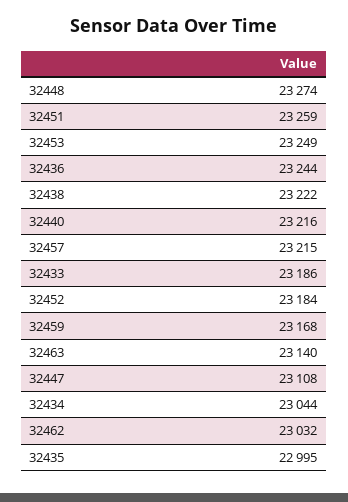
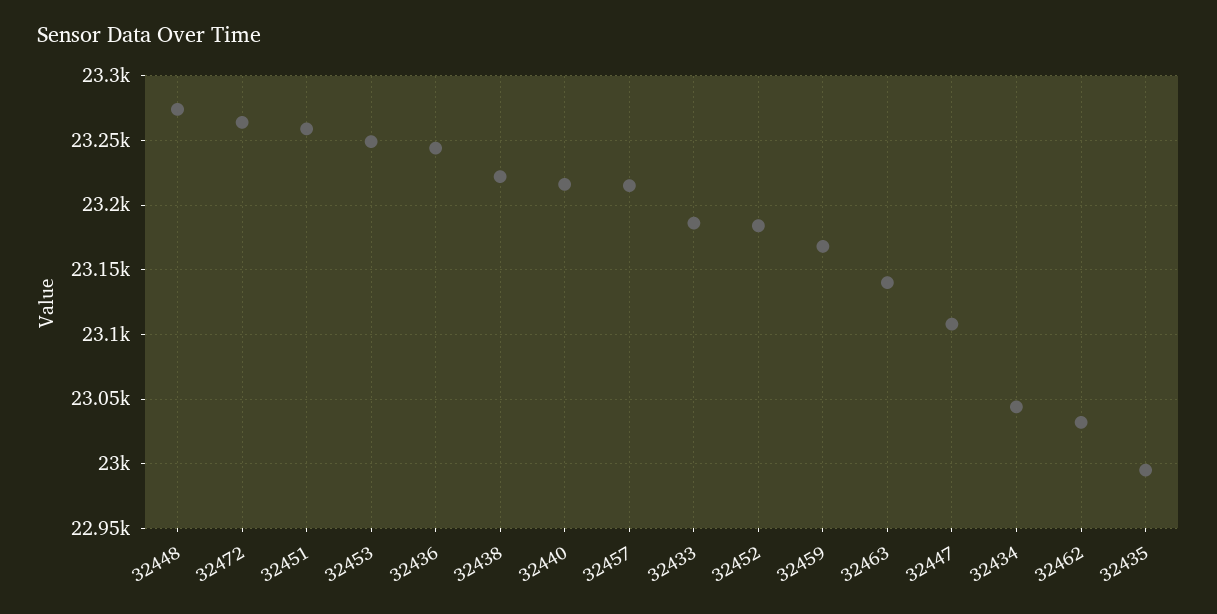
  {
    "32448": 23274,
    "32451": 23259,
    "32453": 23249,
    "32436": 23244,
    "32438": 23222,
    "32440": 23216,
    "32457": 23215,
    "32433": 23186,
    "32452": 23184,
    "32459": 23168,
    "32463": 23140,
    "32447": 23108,
    "32434": 23044,
    "32462": 23032,
-   "32435": 22995
+   "32435": 22995,
+   "32472": 23265
  }

